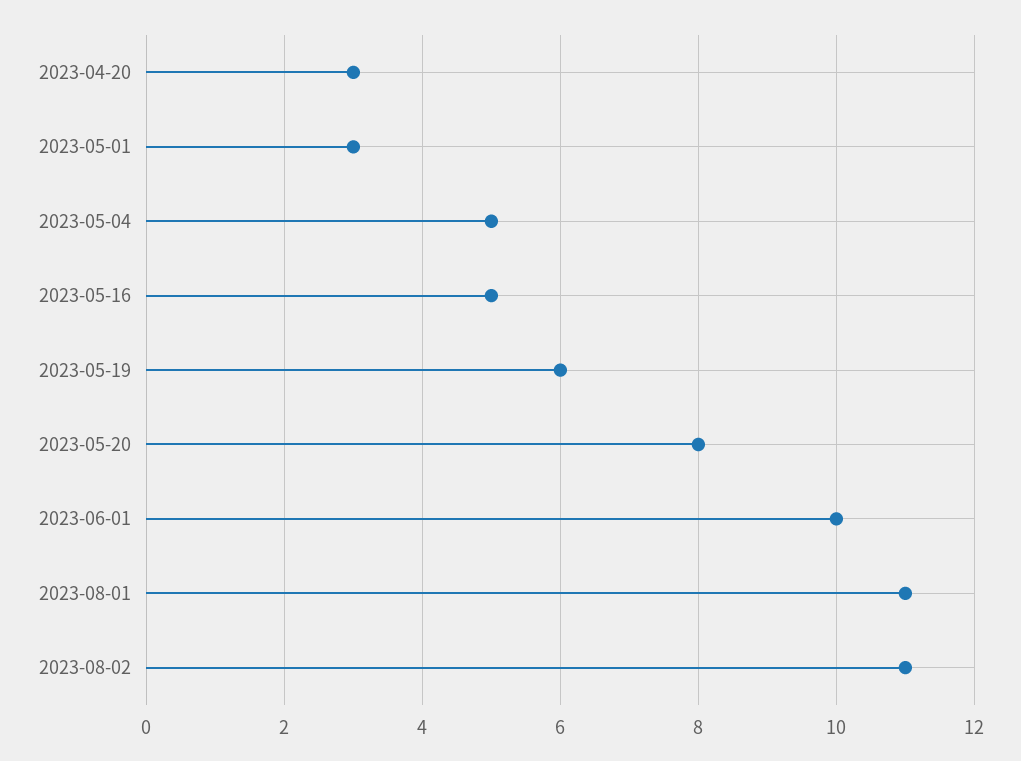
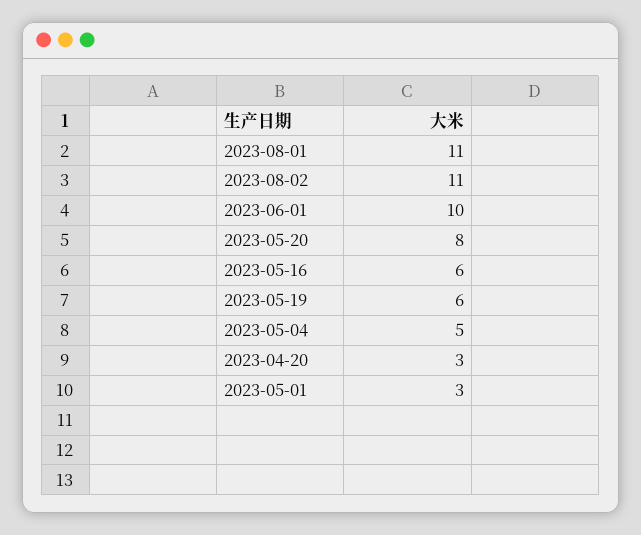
  {
    "2023-04-20": 3,
    "2023-05-01": 3,
    "2023-05-04": 5,
-   "2023-05-16": 5,
+   "2023-05-16": 6,
    "2023-05-19": 6,
    "2023-05-20": 8,
    "2023-06-01": 10,
    "2023-08-01": 11,
    "2023-08-02": 11
  }

